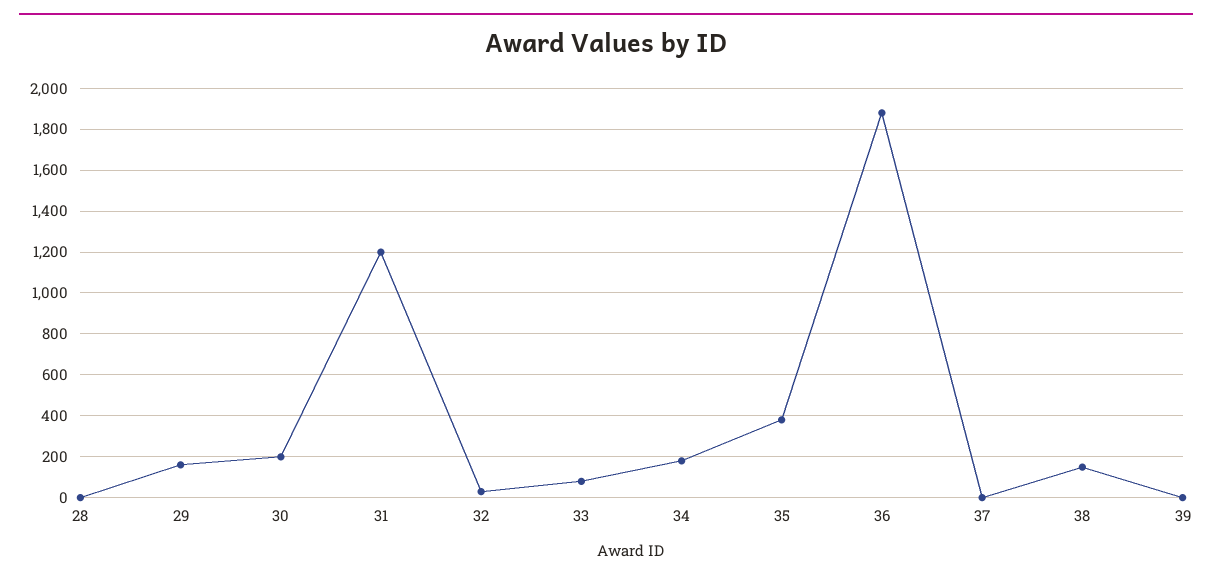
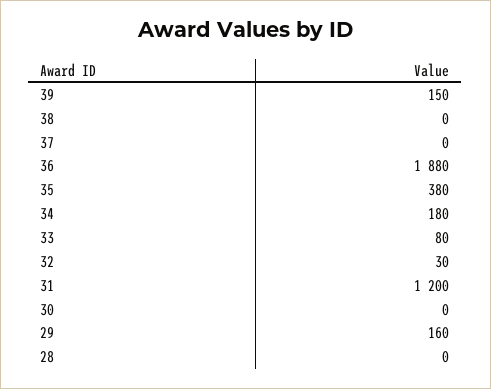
  {
    "28": 0,
    "29": 160,
-   "30": 200,
+   "30": 0,
    "31": 1200,
    "32": 30,
    "33": 80,
    "34": 180,
    "35": 380,
    "36": 1880,
    "37": 0,
-   "38": 150,
+   "38": 0,
-   "39": 0
+   "39": 150
  }

